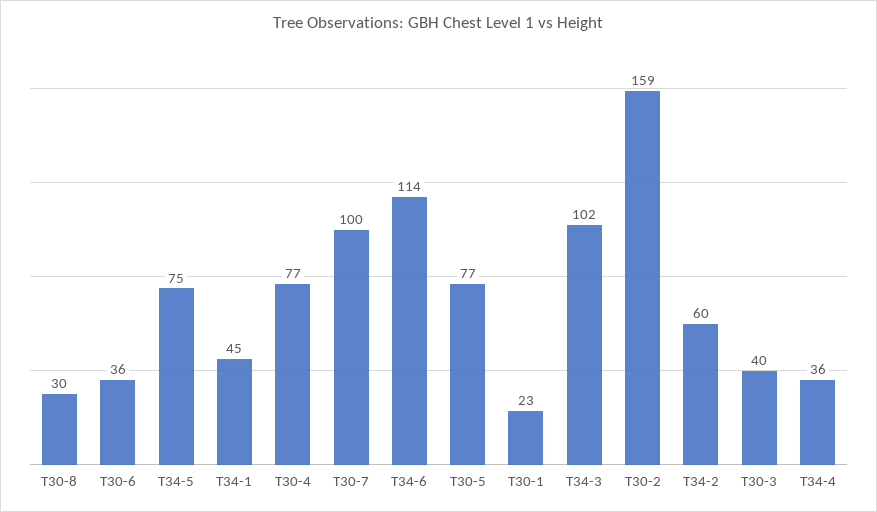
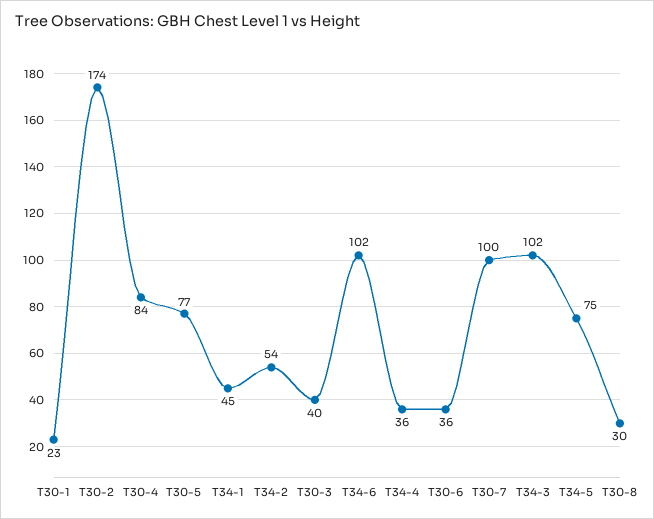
  {
    "T30-8": 30,
    "T30-6": 36,
    "T34-5": 75,
    "T34-1": 45,
-   "T30-4": 77,
+   "T30-4": 84,
    "T30-7": 100,
-   "T34-6": 114,
+   "T34-6": 102,
    "T30-5": 77,
    "T30-1": 23,
    "T34-3": 102,
-   "T30-2": 159,
+   "T30-2": 174,
-   "T34-2": 60,
+   "T34-2": 54,
    "T30-3": 40,
    "T34-4": 36
  }

